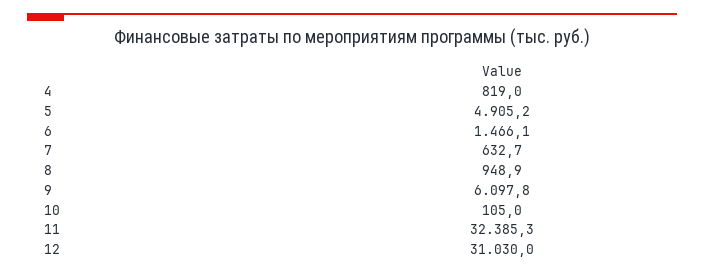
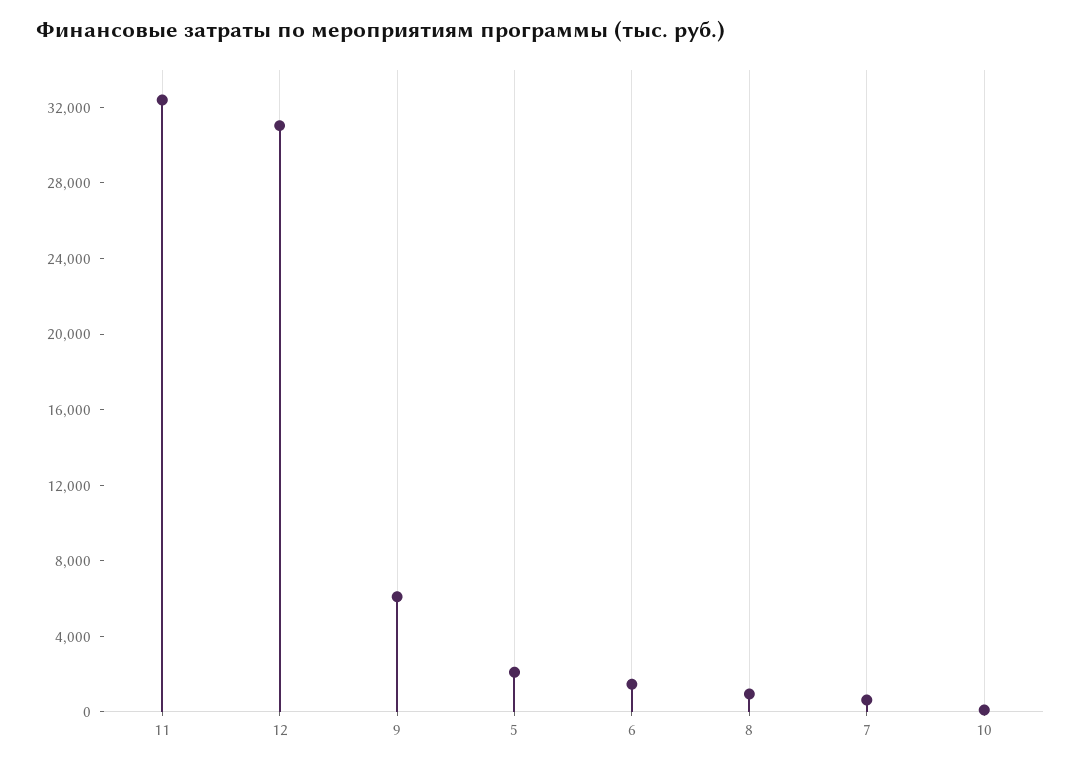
  {
-   "4": 819,
-   "5": 4905.2,
+   "5": 2000,
    "6": 1466.1,
    "7": 632.7,
    "8": 948.9,
    "9": 6097.8,
    "10": 105,
    "11": 32385.3,
    "12": 31030
  }

